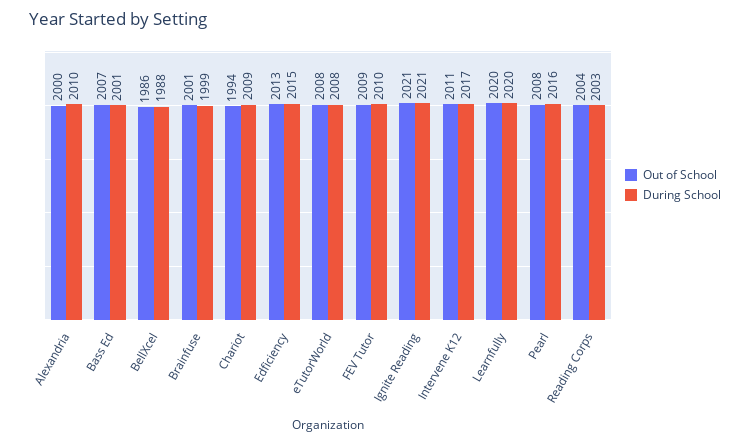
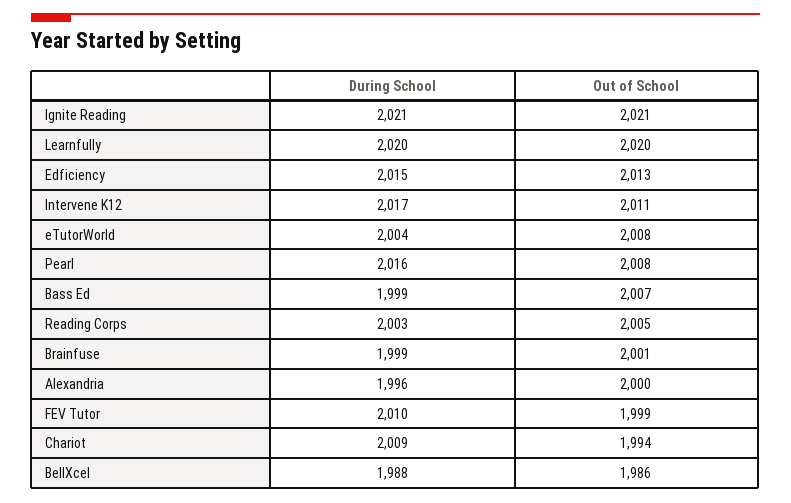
  {
    "Out of School": {
      "Alexandria": 2000,
      "Bass Ed": 2007,
      "BellXcel": 1986,
      "Brainfuse": 2001,
      "Chariot": 1994,
      "Edficiency": 2013,
      "eTutorWorld": 2008,
-     "FEV Tutor": 2009,
+     "FEV Tutor": 1999,
      "Ignite Reading": 2021,
      "Intervene K12": 2011,
      "Learnfully": 2020,
      "Pearl": 2008,
-     "Reading Corps": 2004
+     "Reading Corps": 2005
    },
    "During School": {
-     "Alexandria": 2010,
+     "Alexandria": 1996,
-     "Bass Ed": 2001,
+     "Bass Ed": 1999,
      "BellXcel": 1988,
      "Brainfuse": 1999,
      "Chariot": 2009,
      "Edficiency": 2015,
-     "eTutorWorld": 2008,
+     "eTutorWorld": 2004,
      "FEV Tutor": 2010,
      "Ignite Reading": 2021,
      "Intervene K12": 2017,
      "Learnfully": 2020,
      "Pearl": 2016,
      "Reading Corps": 2003
    }
  }

